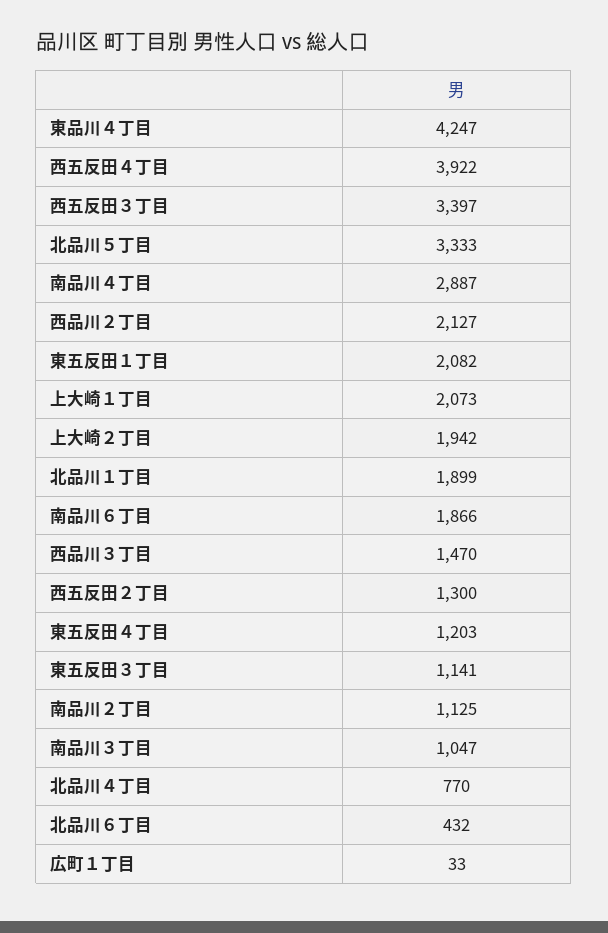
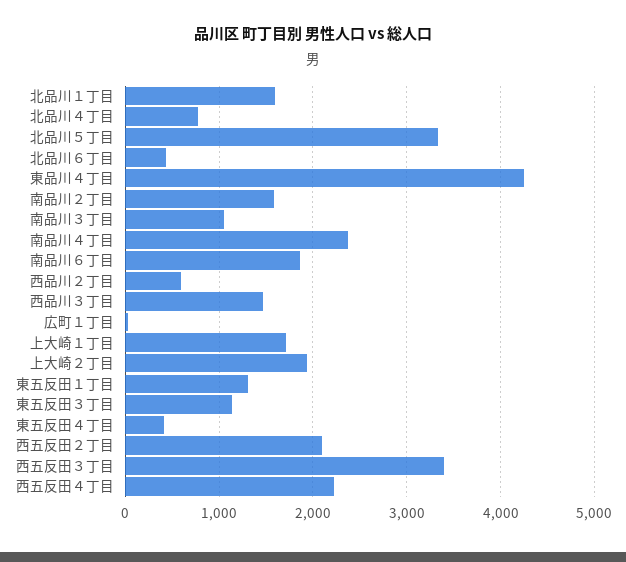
  {
    "東品川４丁目": 4247,
-   "西五反田４丁目": 3922,
+   "西五反田４丁目": 2200,
    "西五反田３丁目": 3397,
    "北品川５丁目": 3333,
-   "南品川４丁目": 2887,
+   "南品川４丁目": 2400,
-   "西品川２丁目": 2127,
+   "西品川２丁目": 600,
-   "東五反田１丁目": 2082,
+   "東五反田１丁目": 1300,
-   "上大崎１丁目": 2073,
+   "上大崎１丁目": 1700,
    "上大崎２丁目": 1942,
-   "北品川１丁目": 1899,
+   "北品川１丁目": 1600,
    "南品川６丁目": 1866,
    "西品川３丁目": 1470,
-   "西五反田２丁目": 1300,
+   "西五反田２丁目": 2100,
-   "東五反田４丁目": 1203,
+   "東五反田４丁目": 400,
    "東五反田３丁目": 1141,
-   "南品川２丁目": 1125,
+   "南品川２丁目": 1600,
    "南品川３丁目": 1047,
    "北品川４丁目": 770,
    "北品川６丁目": 432,
    "広町１丁目": 33
  }

